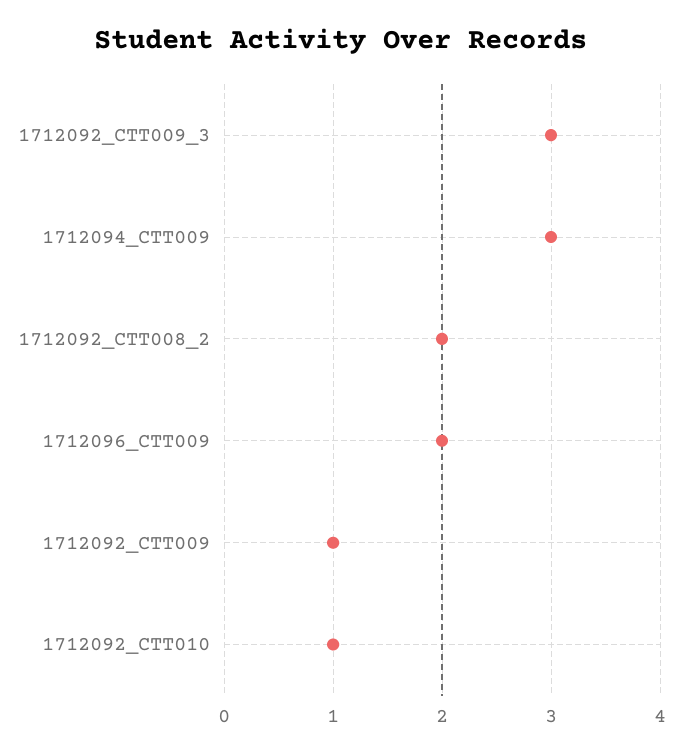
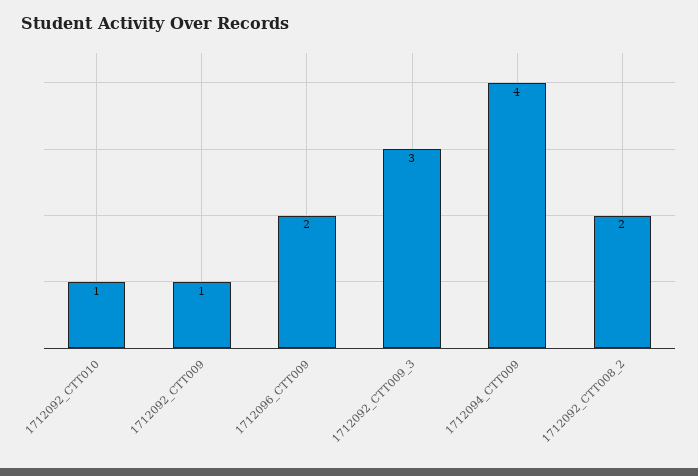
  {
    "1712092_CTT009_3": 3,
-   "1712094_CTT009": 3,
+   "1712094_CTT009": 4,
    "1712092_CTT008_2": 2,
    "1712096_CTT009": 2,
    "1712092_CTT009": 1,
    "1712092_CTT010": 1
  }

